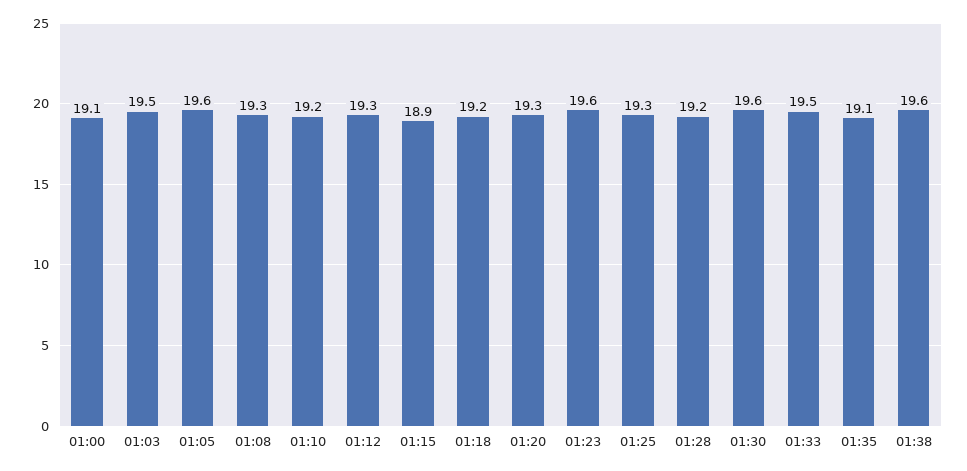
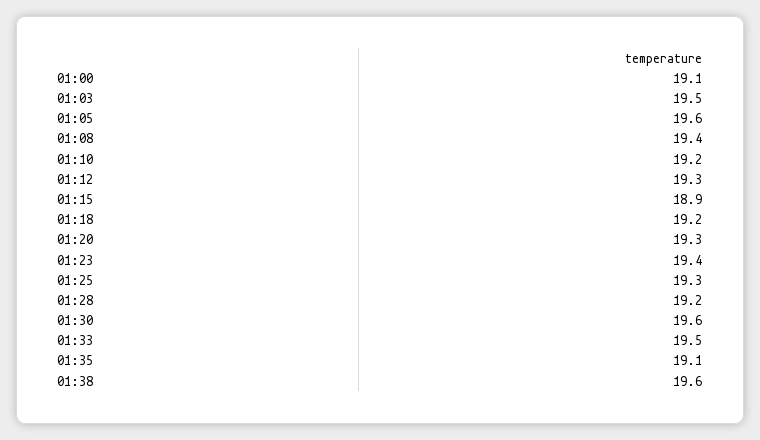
  {
    "01:00": 19.1,
    "01:03": 19.5,
    "01:05": 19.6,
-   "01:08": 19.3,
+   "01:08": 19.4,
    "01:10": 19.2,
    "01:12": 19.3,
    "01:15": 18.9,
    "01:18": 19.2,
    "01:20": 19.3,
-   "01:23": 19.6,
+   "01:23": 19.4,
    "01:25": 19.3,
    "01:28": 19.2,
    "01:30": 19.6,
    "01:33": 19.5,
    "01:35": 19.1,
    "01:38": 19.6
  }

